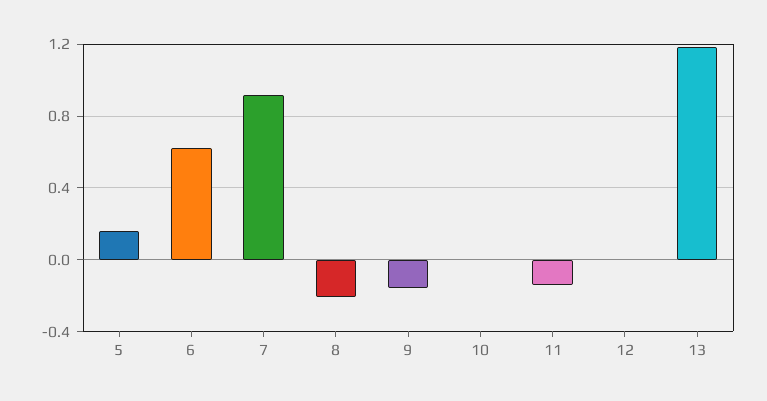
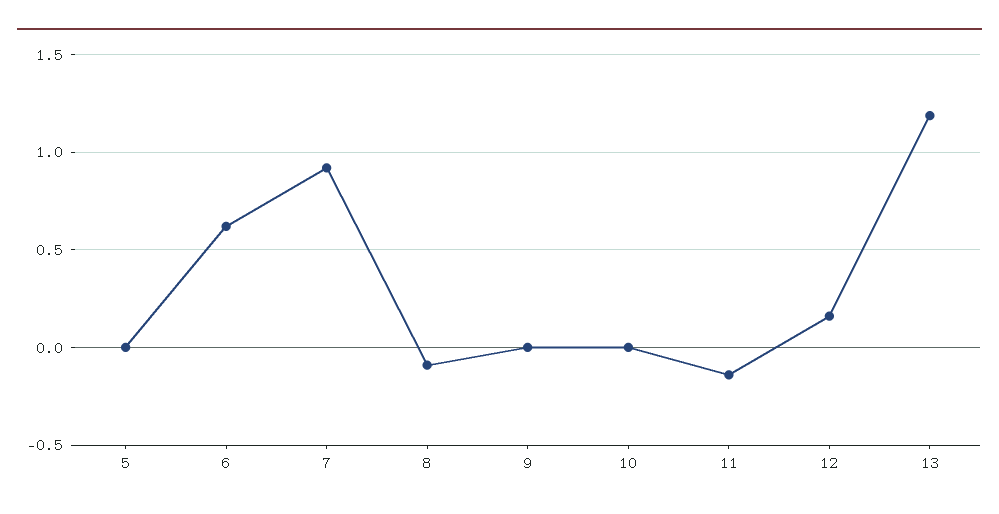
  {
-   "5": 0.15,
+   "5": 0,
    "6": 0.6,
    "7": 0.9,
-   "8": -0.2,
+   "8": -0.1,
-   "9": -0.15,
+   "9": 0,
    "10": 0,
    "11": -0.15,
-   "12": 0,
+   "12": 0.15,
    "13": 1.2
  }

